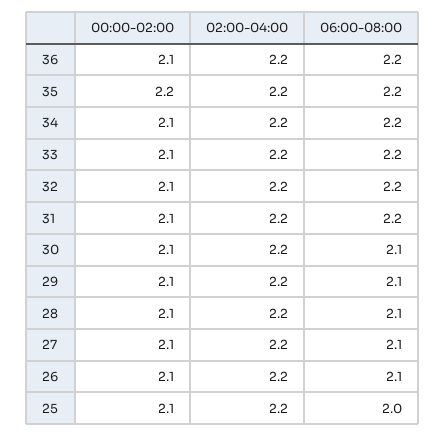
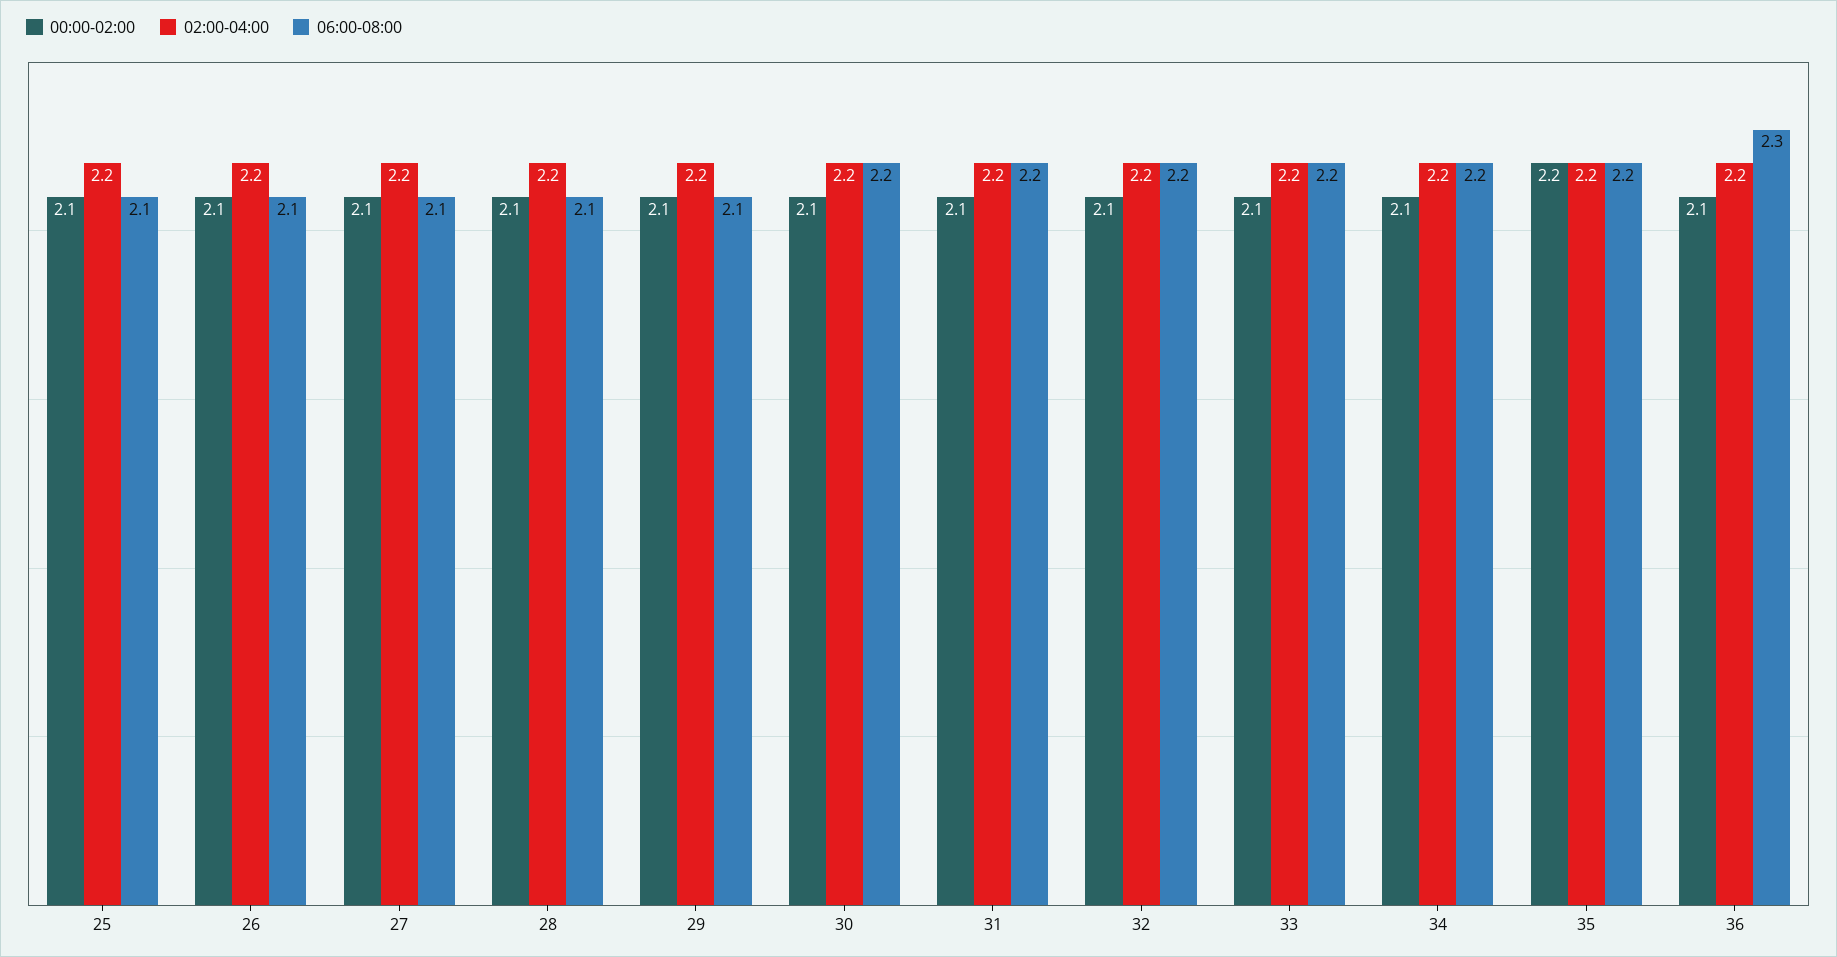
  {
    "00:00-02:00": {
      "36": 2.1,
      "35": 2.2,
      "34": 2.1,
      "33": 2.1,
      "32": 2.1,
      "31": 2.1,
      "30": 2.1,
      "29": 2.1,
      "28": 2.1,
      "27": 2.1,
      "26": 2.1,
      "25": 2.1
    },
    "02:00-04:00": {
      "36": 2.2,
      "35": 2.2,
      "34": 2.2,
      "33": 2.2,
      "32": 2.2,
      "31": 2.2,
      "30": 2.2,
      "29": 2.2,
      "28": 2.2,
      "27": 2.2,
      "26": 2.2,
      "25": 2.2
    },
    "06:00-08:00": {
-     "36": 2.2,
+     "36": 2.3,
      "35": 2.2,
      "34": 2.2,
      "33": 2.2,
      "32": 2.2,
      "31": 2.2,
-     "30": 2.1,
+     "30": 2.2,
      "29": 2.1,
      "28": 2.1,
      "27": 2.1,
      "26": 2.1,
-     "25": 2
+     "25": 2.1
    }
  }

